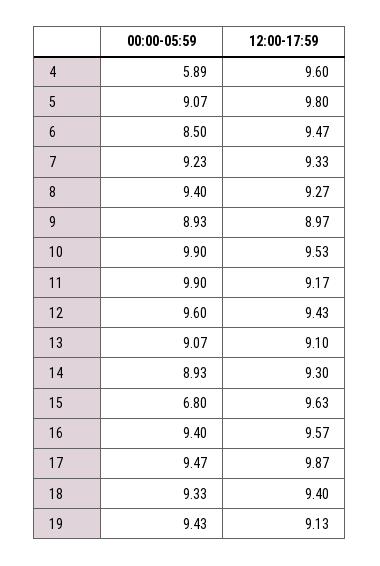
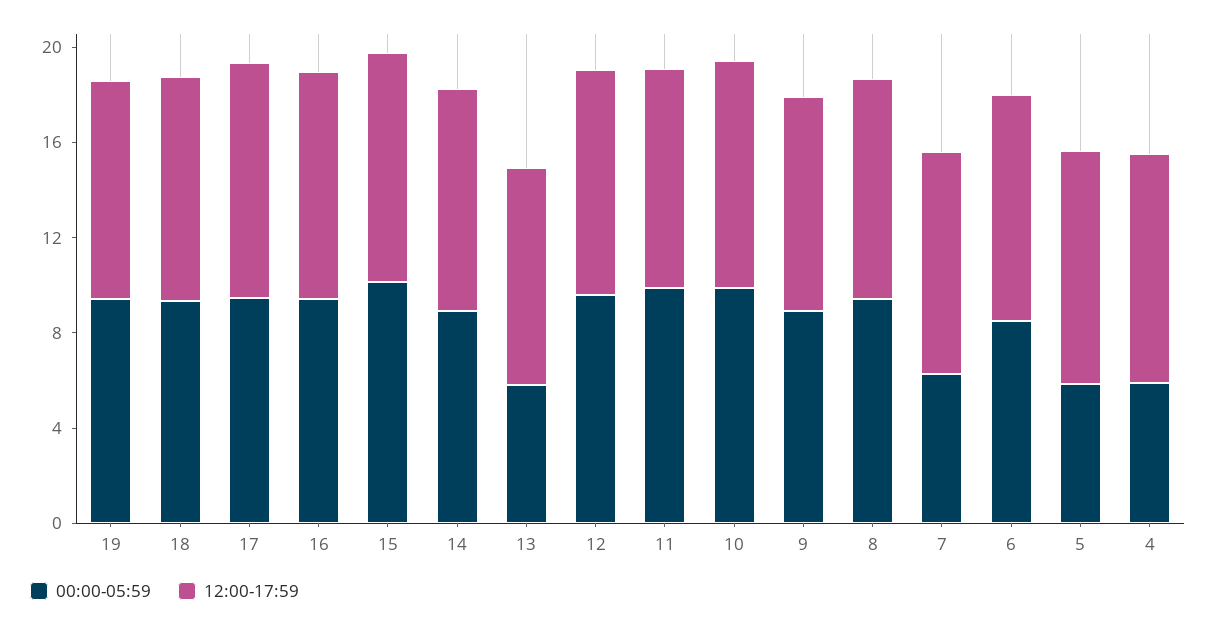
  {
    "00:00-05:59": {
      "4": 5.89,
-     "5": 9.07,
+     "5": 6,
      "6": 8.5,
-     "7": 9.23,
+     "7": 6,
      "8": 9.4,
      "9": 8.93,
      "10": 9.9,
      "11": 9.9,
      "12": 9.6,
-     "13": 9.07,
+     "13": 6,
      "14": 8.93,
-     "15": 6.8,
+     "15": 10,
      "16": 9.4,
      "17": 9.47,
      "18": 9.33,
      "19": 9.43
    },
    "12:00-17:59": {
      "4": 9.6,
      "5": 9.8,
      "6": 9.47,
      "7": 9.33,
      "8": 9.27,
      "9": 8.97,
      "10": 9.53,
      "11": 9.17,
      "12": 9.43,
      "13": 9.1,
      "14": 9.3,
      "15": 9.63,
      "16": 9.57,
      "17": 9.87,
      "18": 9.4,
      "19": 9.13
    }
  }

